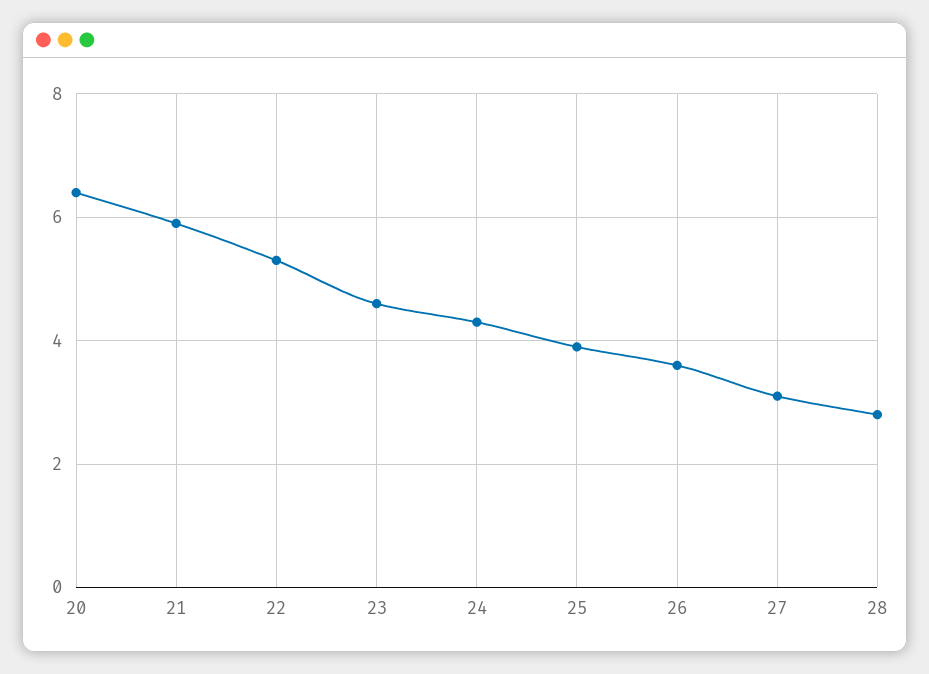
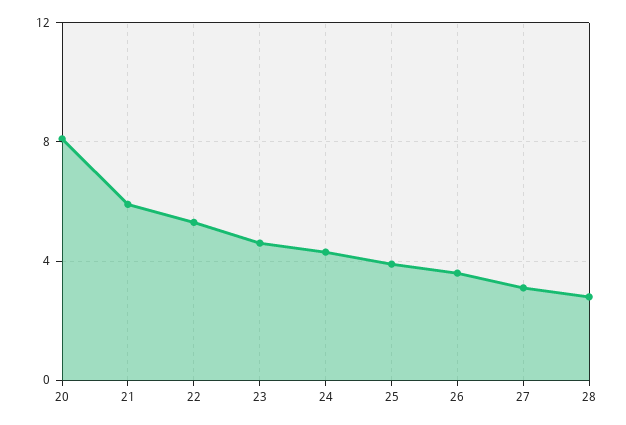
  {
-   "20": 6.5,
+   "20": 8,
    "21": 6,
    "22": 5.5,
    "23": 4.5,
    "24": 4.5,
    "25": 4,
    "26": 3.5,
    "27": 3,
    "28": 3
  }

